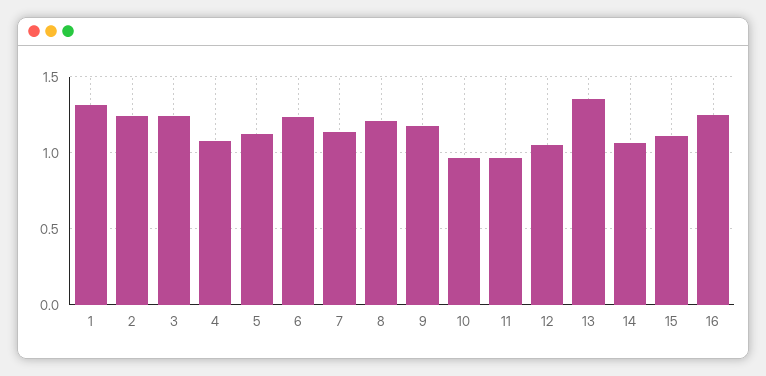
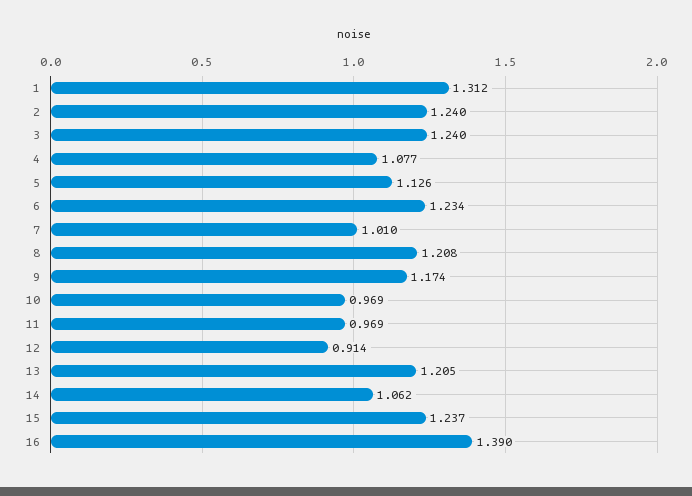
  {
    "1": 1.312,
    "2": 1.24,
    "3": 1.24,
    "4": 1.077,
    "5": 1.126,
    "6": 1.234,
-   "7": 1.15,
+   "7": 1.01,
    "8": 1.208,
    "9": 1.174,
    "10": 0.969,
    "11": 0.969,
-   "12": 1.05,
+   "12": 0.914,
-   "13": 1.35,
+   "13": 1.205,
    "14": 1.062,
-   "15": 1.1,
+   "15": 1.237,
-   "16": 1.25
+   "16": 1.39
  }

